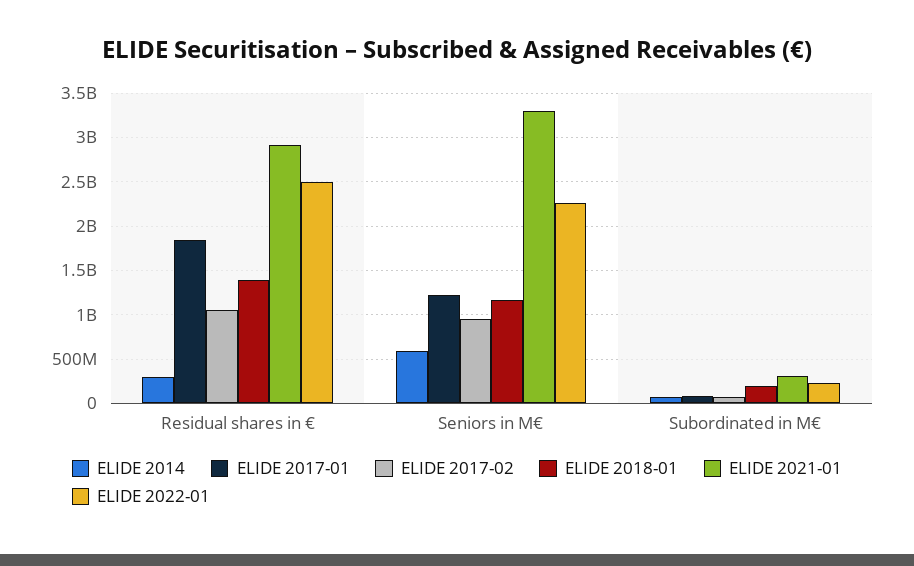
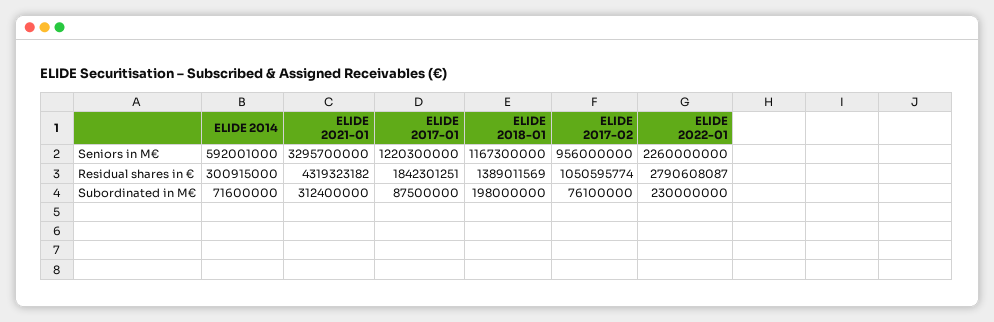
  {
    "ELIDE 2014": {
      "Residual shares in €": 300915000,
      "Seniors in M€": 592001000,
      "Subordinated in M€": 71600000
    },
    "ELIDE 2017-01": {
      "Residual shares in €": 1842301251,
      "Seniors in M€": 1220300000,
      "Subordinated in M€": 87500000
    },
    "ELIDE 2017-02": {
      "Residual shares in €": 1050595774,
      "Seniors in M€": 956000000,
      "Subordinated in M€": 76100000
    },
    "ELIDE 2018-01": {
      "Residual shares in €": 1389011569,
      "Seniors in M€": 1167300000,
      "Subordinated in M€": 198000000
    },
    "ELIDE 2021-01": {
-     "Residual shares in €": 2900000000,
+     "Residual shares in €": 4319323182,
      "Seniors in M€": 3295700000,
      "Subordinated in M€": 312400000
    },
    "ELIDE 2022-01": {
-     "Residual shares in €": 2500000000,
+     "Residual shares in €": 2790608087,
      "Seniors in M€": 2260000000,
      "Subordinated in M€": 230000000
    }
  }

